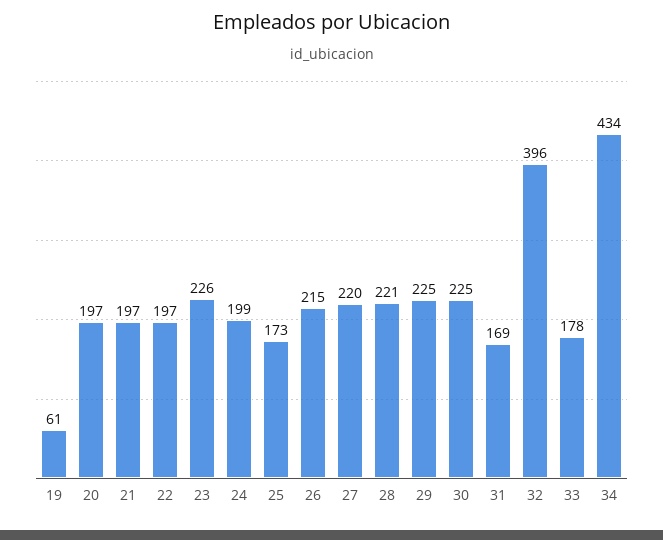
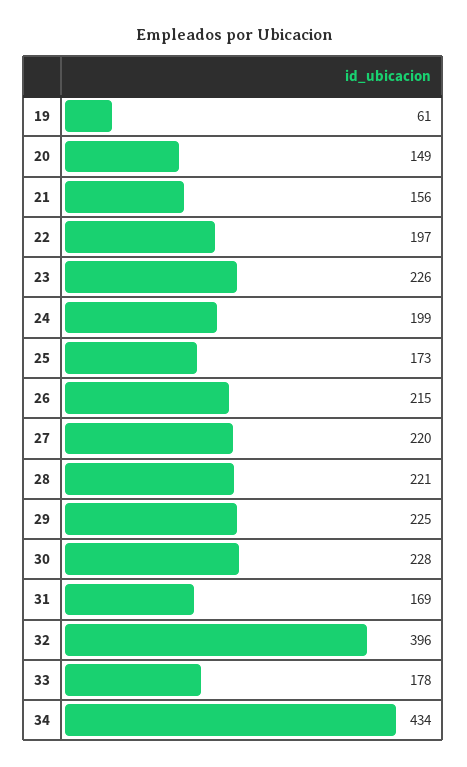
  {
    "19": 61,
-   "20": 197,
+   "20": 149,
-   "21": 197,
+   "21": 156,
    "22": 197,
    "23": 226,
    "24": 199,
    "25": 173,
    "26": 215,
    "27": 220,
    "28": 221,
    "29": 225,
-   "30": 225,
+   "30": 228,
    "31": 169,
    "32": 396,
    "33": 178,
    "34": 434
  }

